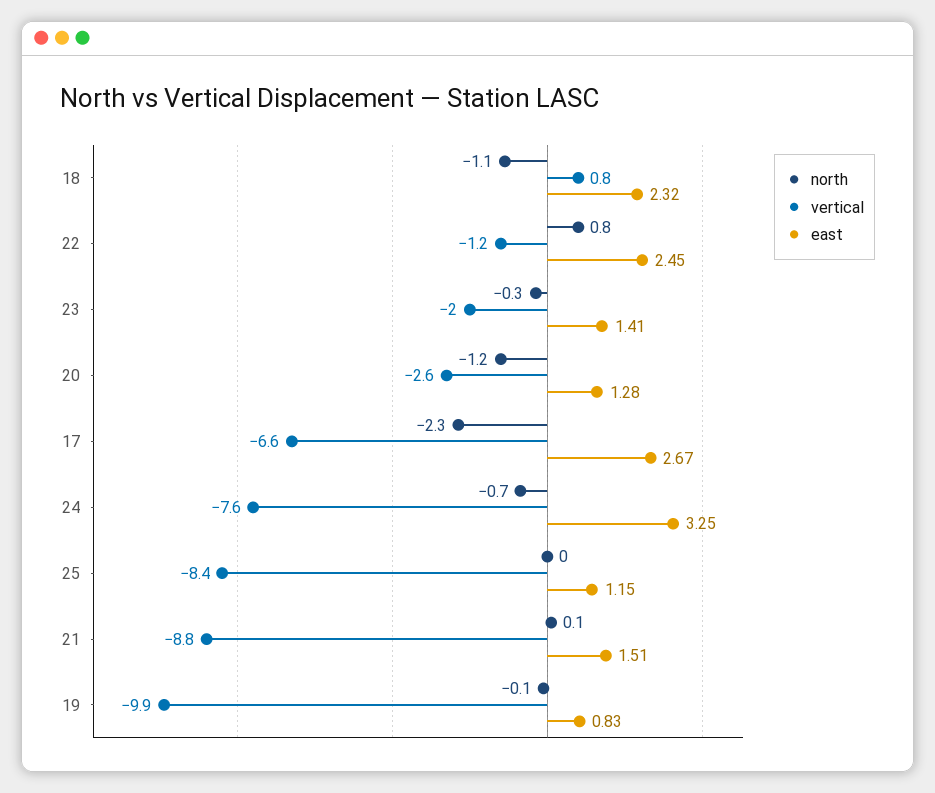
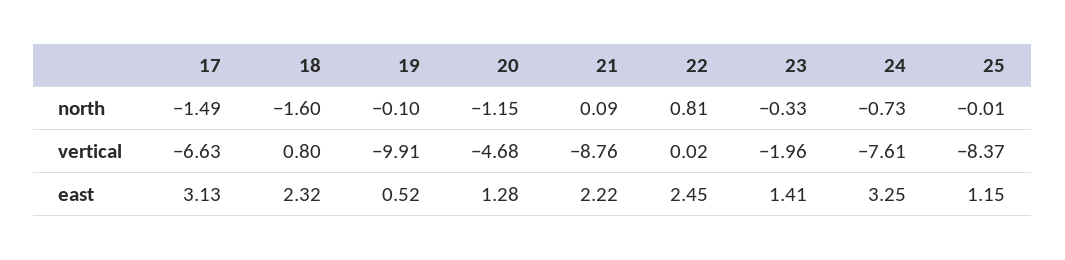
  {
    "north": {
-     "18": -1.1,
+     "18": -1.6,
      "22": 0.81,
      "23": -0.33,
      "20": -1.15,
-     "17": -2.3,
+     "17": -1.49,
      "24": -0.73,
      "25": -0.01,
      "21": 0.09,
      "19": -0.1
    },
    "vertical": {
      "18": 0.8,
-     "22": -1.2,
+     "22": 0.02,
      "23": -1.96,
-     "20": -2.6,
+     "20": -4.68,
      "17": -6.63,
      "24": -7.61,
      "25": -8.37,
      "21": -8.76,
      "19": -9.91
    },
    "east": {
      "18": 2.32,
      "22": 2.45,
      "23": 1.41,
      "20": 1.28,
-     "17": 2.67,
+     "17": 3.13,
      "24": 3.25,
      "25": 1.15,
-     "21": 1.51,
+     "21": 2.22,
-     "19": 0.83
+     "19": 0.52
    }
  }

